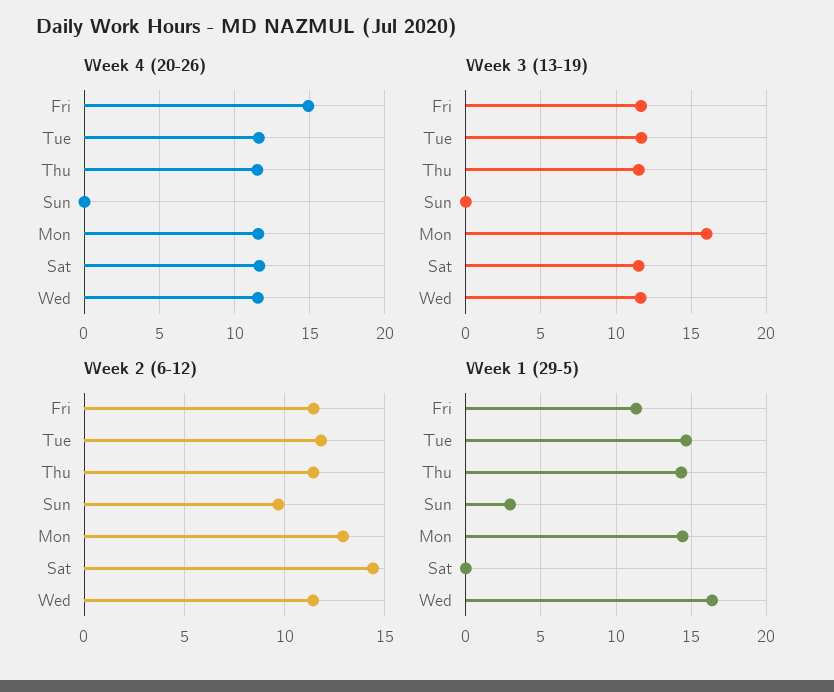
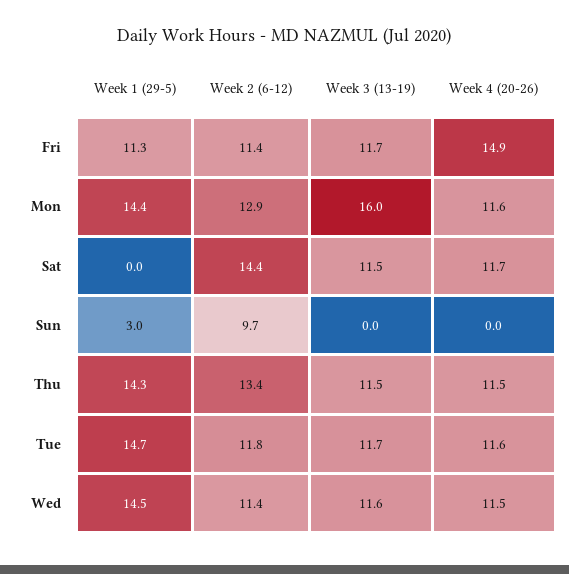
  {
    "Week 4 (20-26)": {
      "Fri": 14.9,
      "Tue": 11.6,
      "Thu": 11.5,
      "Sun": 0,
      "Mon": 11.6,
      "Sat": 11.7,
      "Wed": 11.5
    },
    "Week 3 (13-19)": {
      "Fri": 11.7,
      "Tue": 11.7,
      "Thu": 11.5,
      "Sun": 0,
      "Mon": 16,
      "Sat": 11.5,
      "Wed": 11.6
    },
    "Week 2 (6-12)": {
      "Fri": 11.4,
      "Tue": 11.8,
-     "Thu": 11.5,
+     "Thu": 13.4,
      "Sun": 9.7,
      "Mon": 12.9,
      "Sat": 14.4,
      "Wed": 11.4
    },
    "Week 1 (29-5)": {
      "Fri": 11.3,
      "Tue": 14.7,
      "Thu": 14.3,
      "Sun": 3,
      "Mon": 14.4,
      "Sat": 0,
-     "Wed": 16.5
+     "Wed": 14.5
    }
  }

